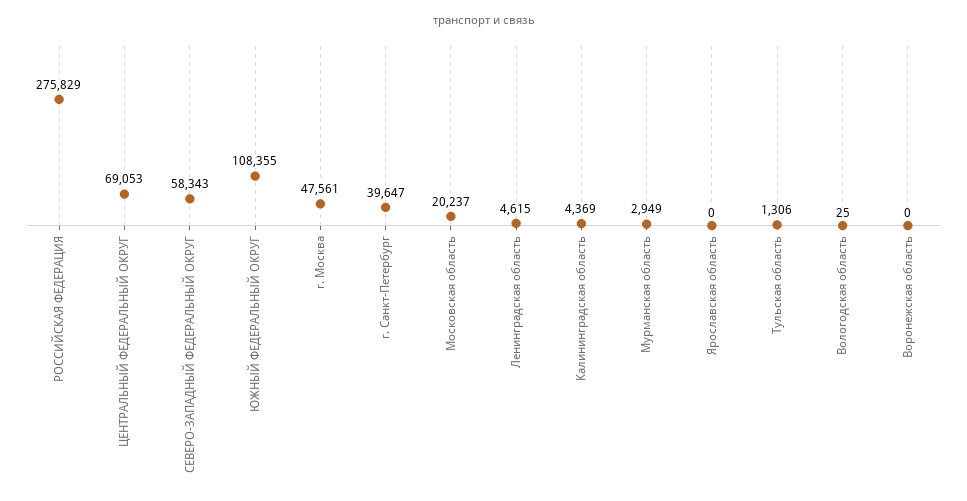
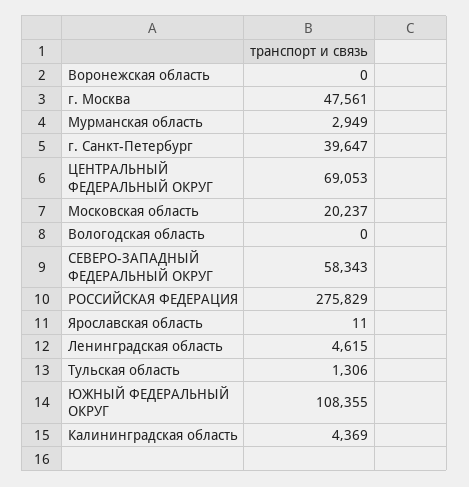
  {
    "РОССИЙСКАЯ ФЕДЕРАЦИЯ": 275829,
    "ЦЕНТРАЛЬНЫЙ ФЕДЕРАЛЬНЫЙ ОКРУГ": 69053,
    "СЕВЕРО-ЗАПАДНЫЙ ФЕДЕРАЛЬНЫЙ ОКРУГ": 58343,
    "ЮЖНЫЙ ФЕДЕРАЛЬНЫЙ ОКРУГ": 108355,
    "г. Москва": 47561,
    "г. Санкт-Петербург": 39647,
    "Московская область": 20237,
    "Ленинградская область": 4615,
    "Калининградская область": 4369,
    "Мурманская область": 2949,
-   "Ярославская область": 0,
+   "Ярославская область": 11,
    "Тульская область": 1306,
-   "Вологодская область": 25,
+   "Вологодская область": 0,
    "Воронежская область": 0
  }

